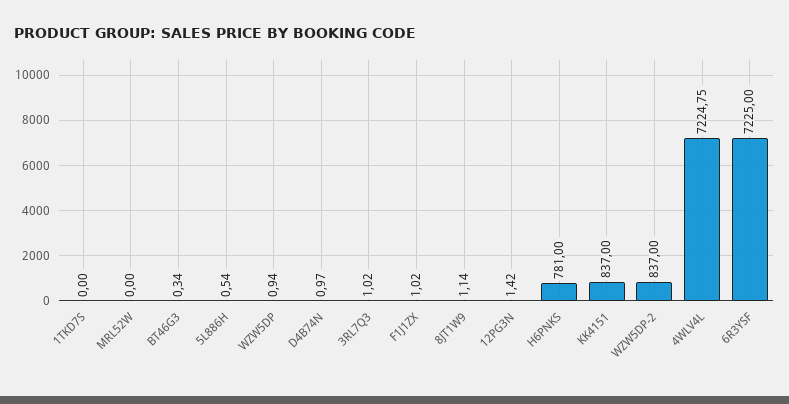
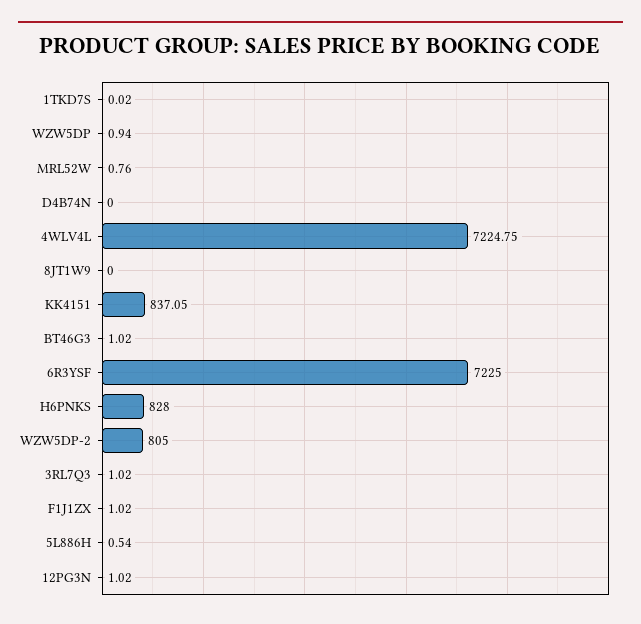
  {
-   "1TKD7S": 0,
+   "1TKD7S": 0.02,
-   "MRL52W": 0,
+   "MRL52W": 0.76,
-   "BT46G3": 0.34,
+   "BT46G3": 1.02,
    "5L886H": 0.54,
    "WZW5DP": 0.94,
-   "D4B74N": 0.97,
+   "D4B74N": 0,
    "3RL7Q3": 1.02,
    "F1J1ZX": 1.02,
-   "8JT1W9": 1.14,
+   "8JT1W9": 0,
-   "12PG3N": 1.42,
+   "12PG3N": 1.02,
-   "H6PNKS": 781,
+   "H6PNKS": 828,
-   "KK4151": 837,
+   "KK4151": 837.05,
-   "WZW5DP-2": 837,
+   "WZW5DP-2": 805,
    "4WLV4L": 7224.75,
    "6R3YSF": 7225
  }

